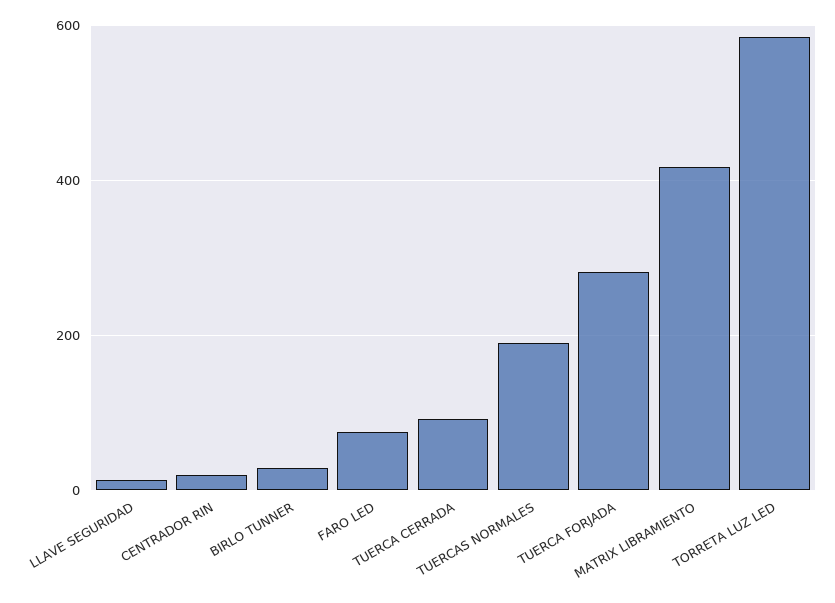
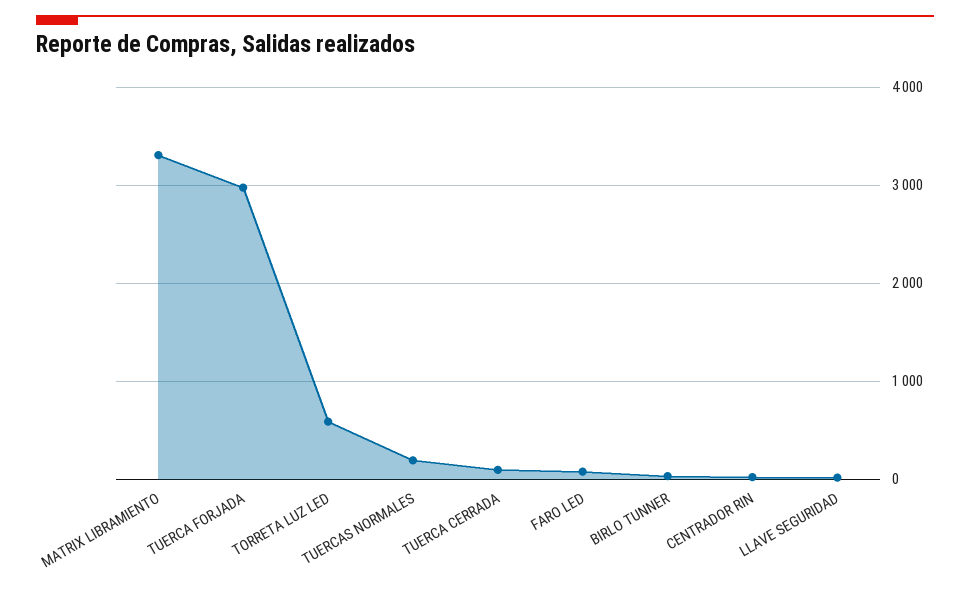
  {
    "LLAVE SEGURIDAD": 20,
    "CENTRADOR RIN": 20,
    "BIRLO TUNNER": 20,
    "FARO LED": 80,
    "TUERCA CERRADA": 100,
    "TUERCAS NORMALES": 200,
-   "TUERCA FORJADA": 280,
+   "TUERCA FORJADA": 3000,
-   "MATRIX LIBRAMIENTO": 420,
+   "MATRIX LIBRAMIENTO": 3300,
    "TORRETA LUZ LED": 580
  }

